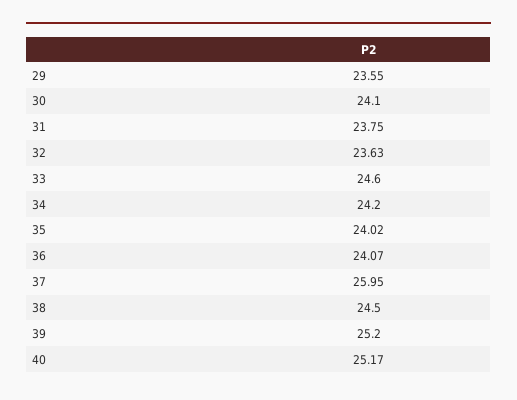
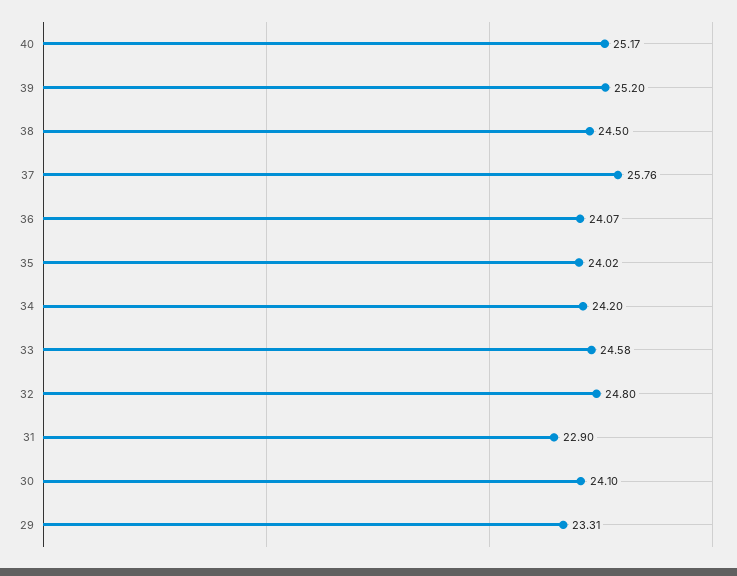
  {
-   "29": 23.55,
+   "29": 23.31,
    "30": 24.1,
-   "31": 23.75,
+   "31": 22.9,
-   "32": 23.63,
+   "32": 24.8,
-   "33": 24.6,
+   "33": 24.58,
    "34": 24.2,
    "35": 24.02,
    "36": 24.07,
-   "37": 25.95,
+   "37": 25.76,
    "38": 24.5,
    "39": 25.2,
    "40": 25.17
  }

